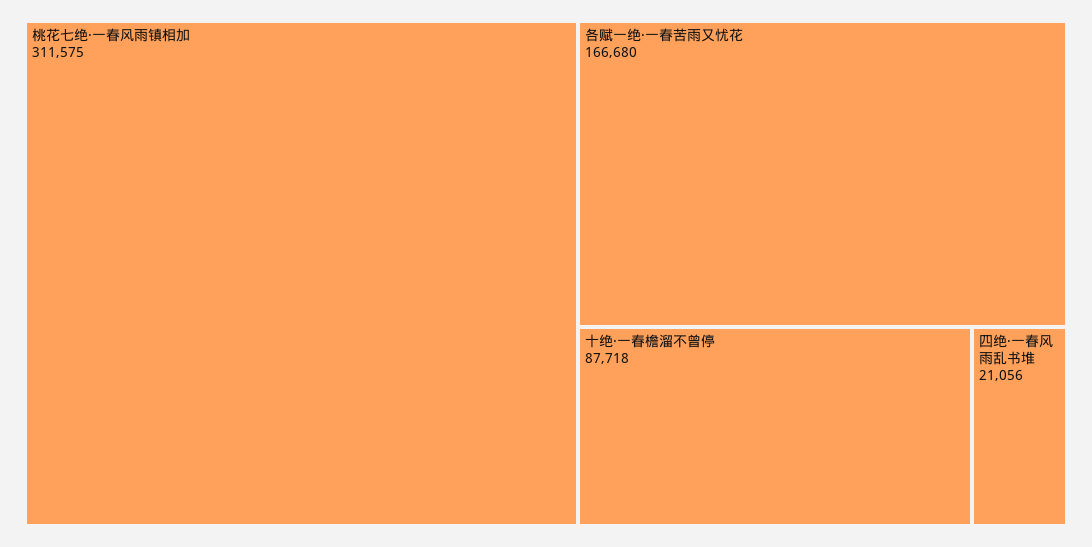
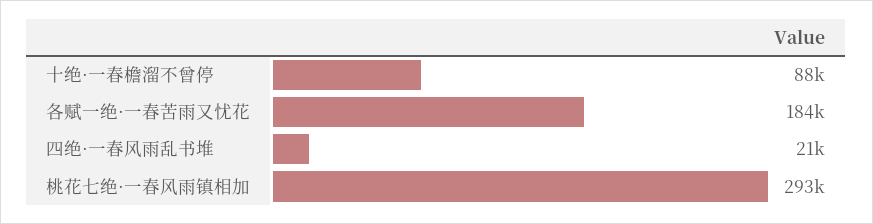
  {
-   "桃花七绝·一春风雨镇相加": 311575,
+   "桃花七绝·一春风雨镇相加": 293000,
-   "各赋一绝·一春苦雨又忧花": 166680,
+   "各赋一绝·一春苦雨又忧花": 184000,
    "十绝·一春檐溜不曾停": 87718,
    "四绝·一春风雨乱书堆": 21056
  }

